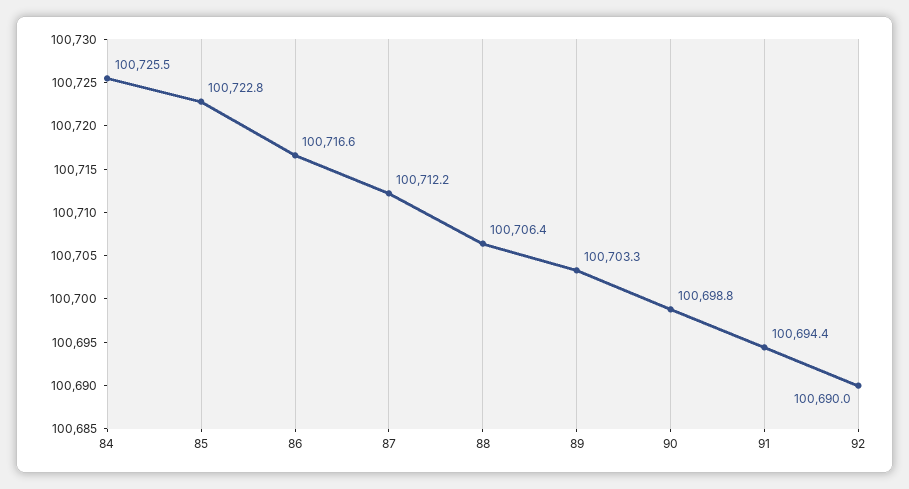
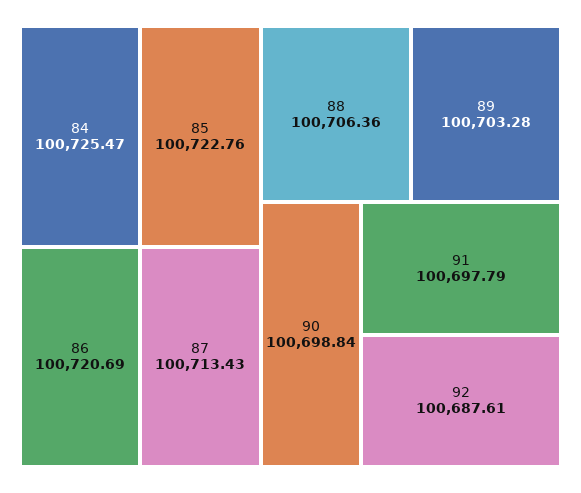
  {
    "84": 100725.47,
    "85": 100722.76,
-   "86": 100716.6,
+   "86": 100720.69,
-   "87": 100712.2,
+   "87": 100713.43,
    "88": 100706.36,
    "89": 100703.28,
    "90": 100698.84,
-   "91": 100694.4,
+   "91": 100697.79,
-   "92": 100690
+   "92": 100687.61
  }

